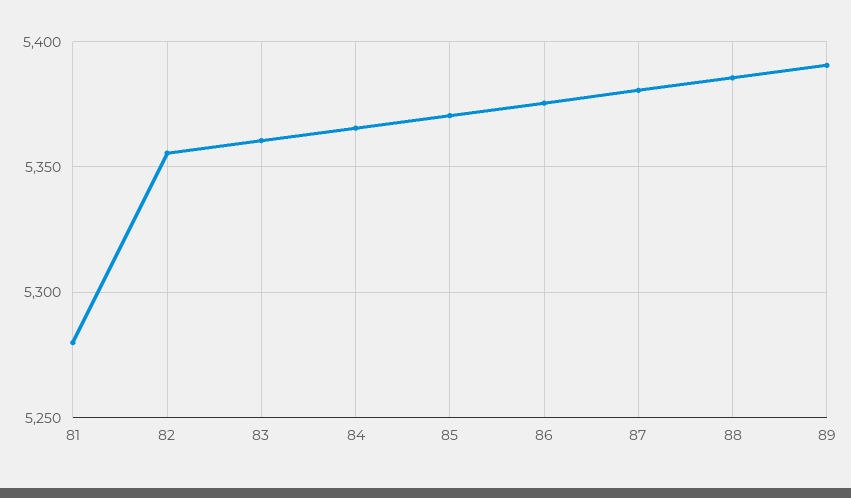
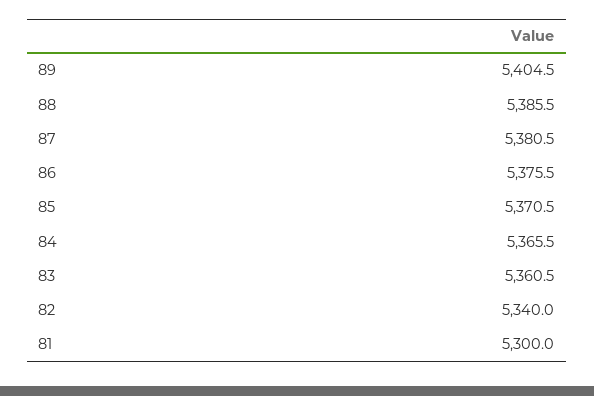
  {
-   "81": 5280,
+   "81": 5300,
-   "82": 5355,
+   "82": 5340,
    "83": 5360.5,
    "84": 5365.5,
    "85": 5370.5,
    "86": 5375.5,
    "87": 5380.5,
    "88": 5385.5,
-   "89": 5390
+   "89": 5404.5
  }

